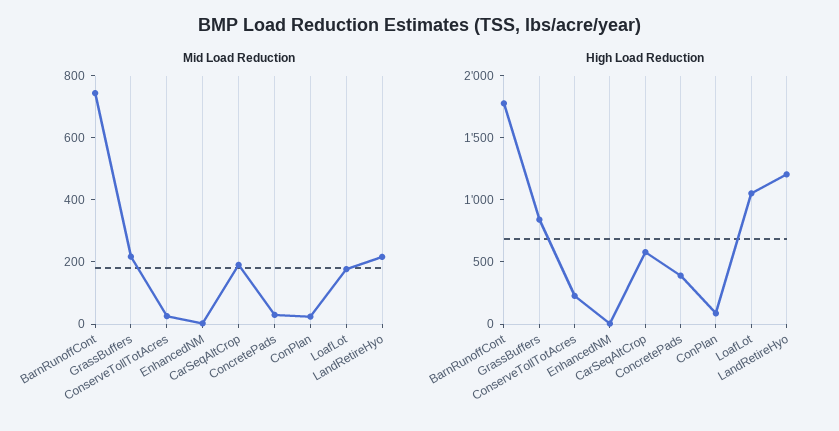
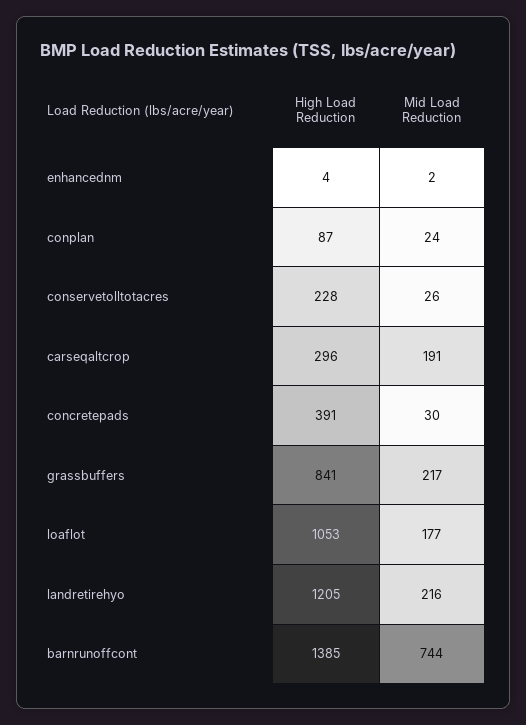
  {
    "Mid Load Reduction": {
      "BarnRunoffCont": 744,
      "GrassBuffers": 217,
      "ConserveTollTotAcres": 26,
      "EnhancedNM": 2,
      "CarSeqAltCrop": 191,
      "ConcretePads": 30,
      "ConPlan": 24,
      "LoafLot": 177,
      "LandRetireHyo": 216
    },
    "High Load Reduction": {
-     "BarnRunoffCont": 1800,
+     "BarnRunoffCont": 1385,
      "GrassBuffers": 841,
      "ConserveTollTotAcres": 228,
      "EnhancedNM": 4,
-     "CarSeqAltCrop": 600,
+     "CarSeqAltCrop": 296,
      "ConcretePads": 391,
      "ConPlan": 87,
      "LoafLot": 1053,
      "LandRetireHyo": 1205
    }
  }

